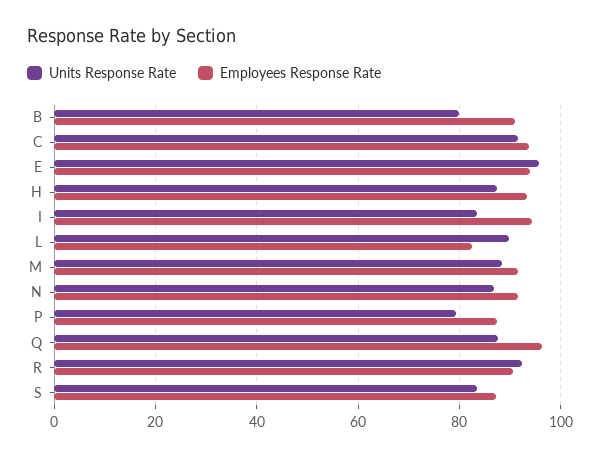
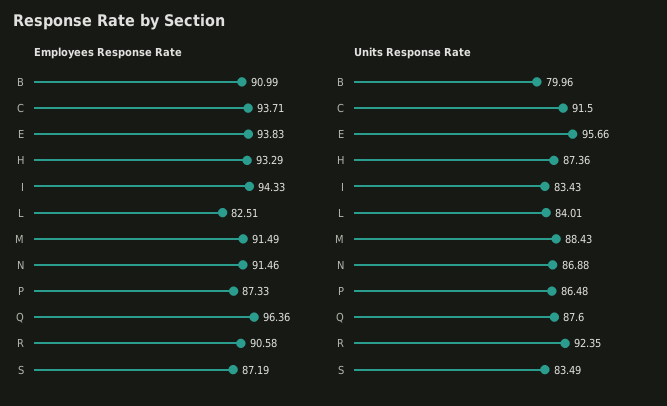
  {
    "Units Response Rate": {
      "B": 79.96,
      "C": 91.5,
      "E": 95.66,
      "H": 87.36,
      "I": 83.43,
-     "L": 90,
+     "L": 84.01,
      "M": 88.43,
      "N": 86.88,
-     "P": 80,
+     "P": 86.48,
      "Q": 87.6,
      "R": 92.35,
      "S": 83.49
    },
    "Employees Response Rate": {
      "B": 90.99,
      "C": 93.71,
      "E": 93.83,
      "H": 93.29,
      "I": 94.33,
      "L": 82.51,
      "M": 91.49,
      "N": 91.46,
      "P": 87.33,
      "Q": 96.36,
      "R": 90.58,
      "S": 87.19
    }
  }

